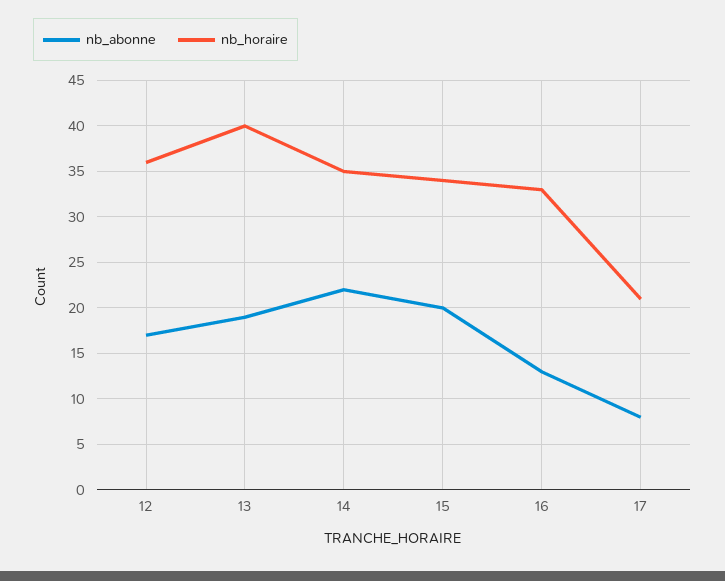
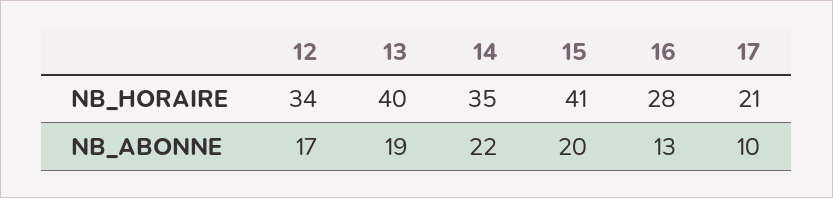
  {
    "nb_abonne": {
      "12": 17,
      "13": 19,
      "14": 22,
      "15": 20,
      "16": 13,
-     "17": 8
+     "17": 10
    },
    "nb_horaire": {
-     "12": 36,
+     "12": 34,
      "13": 40,
      "14": 35,
-     "15": 34,
+     "15": 41,
-     "16": 33,
+     "16": 28,
      "17": 21
    }
  }

